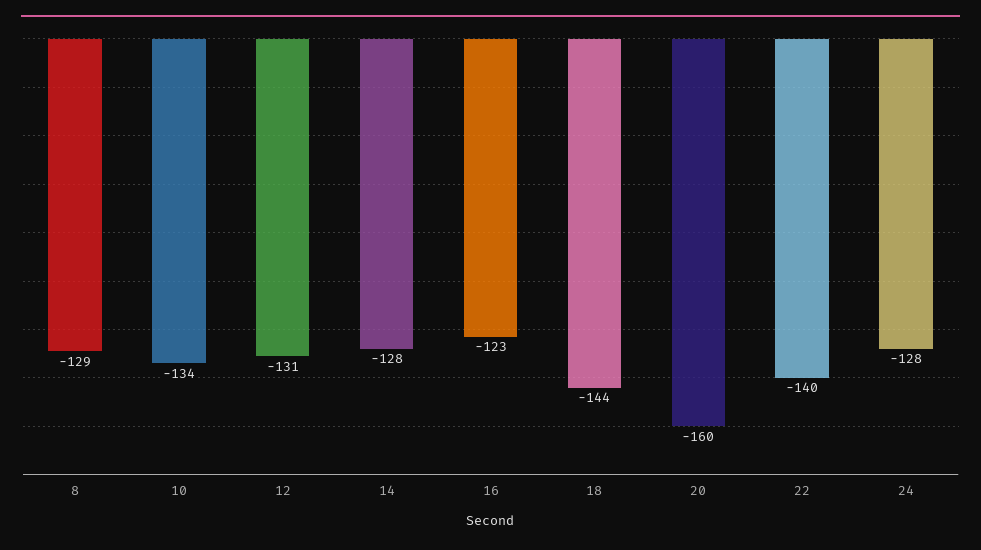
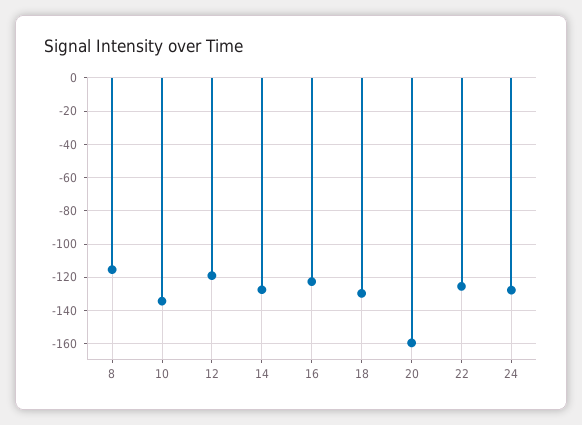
  {
-   "8": -129,
+   "8": -115,
    "10": -134,
-   "12": -131,
+   "12": -120,
    "14": -128,
    "16": -123,
-   "18": -144,
+   "18": -130,
    "20": -160,
-   "22": -140,
+   "22": -125,
    "24": -128
  }

